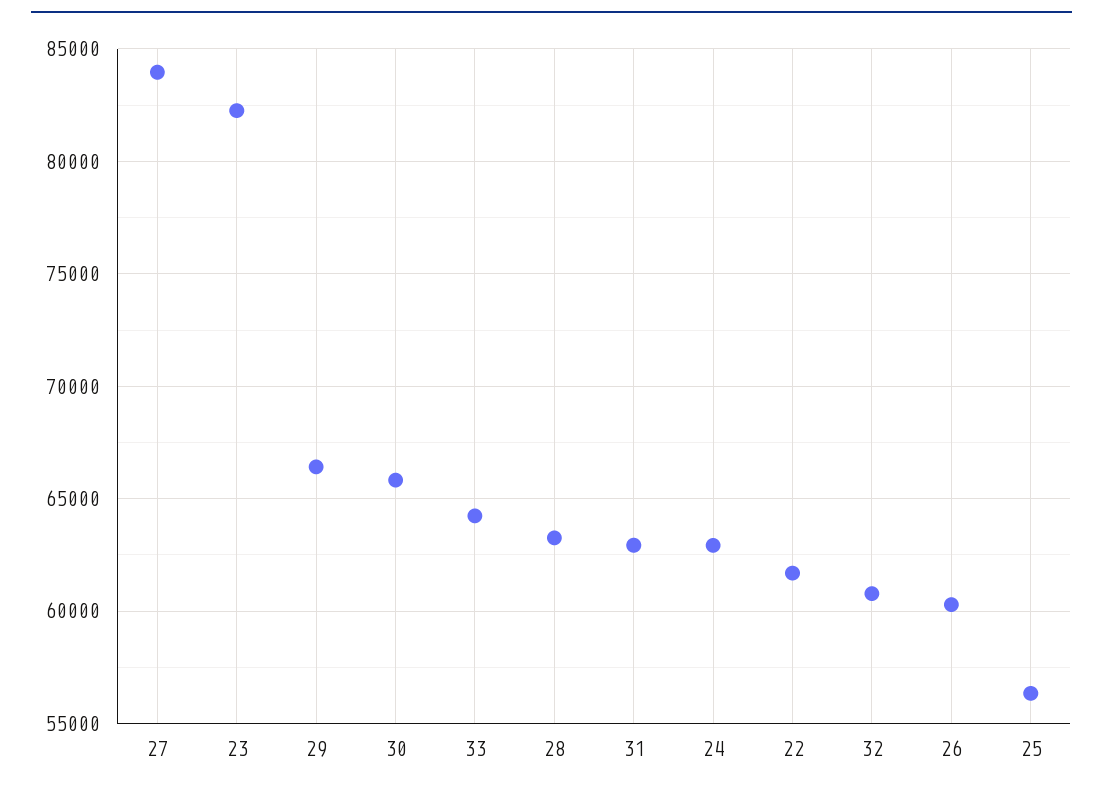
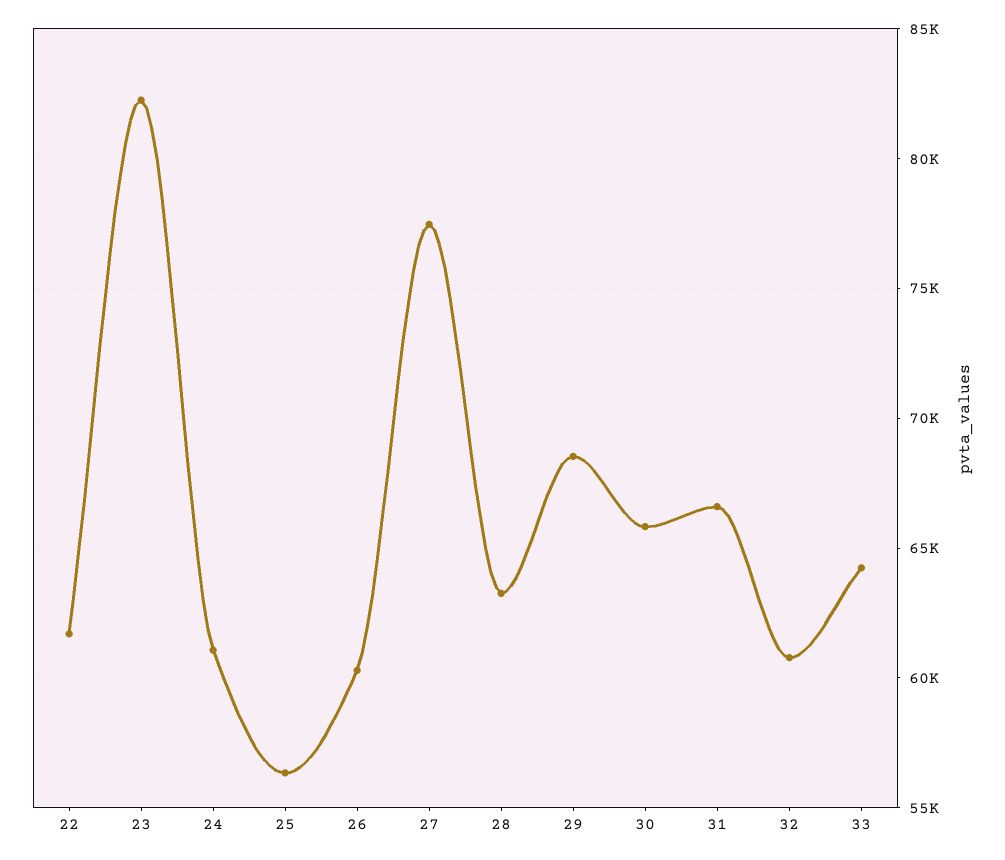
  {
-   "27": 84000,
+   "27": 77500,
    "23": 82500,
-   "29": 66500,
+   "29": 68500,
    "30": 66000,
    "33": 64000,
    "28": 63500,
-   "31": 63000,
+   "31": 66500,
-   "24": 63000,
+   "24": 61000,
    "22": 61500,
    "32": 61000,
    "26": 60500,
    "25": 56500
  }

